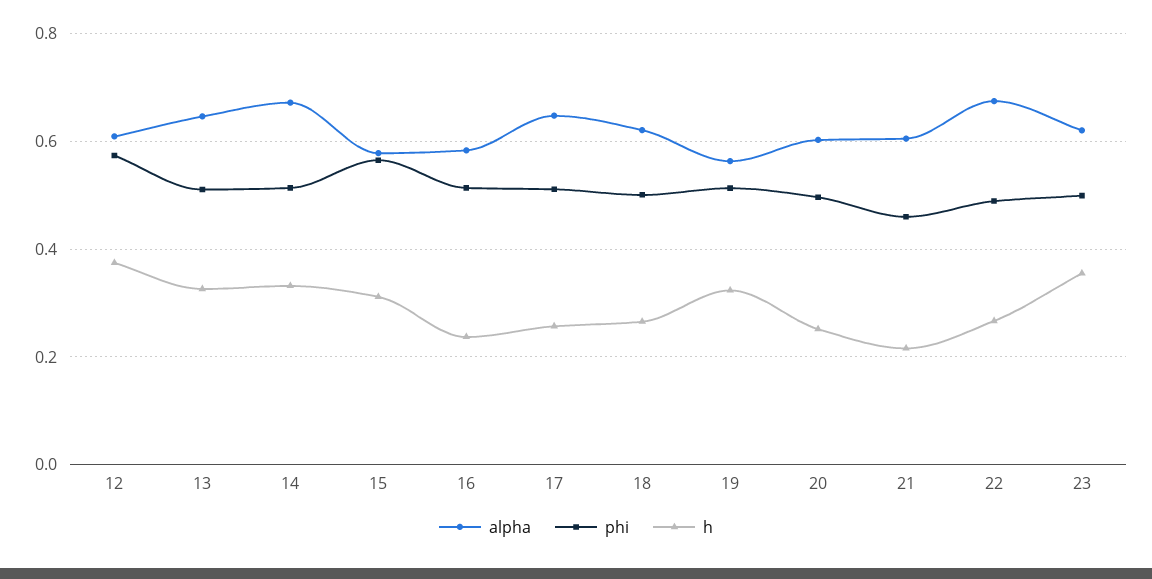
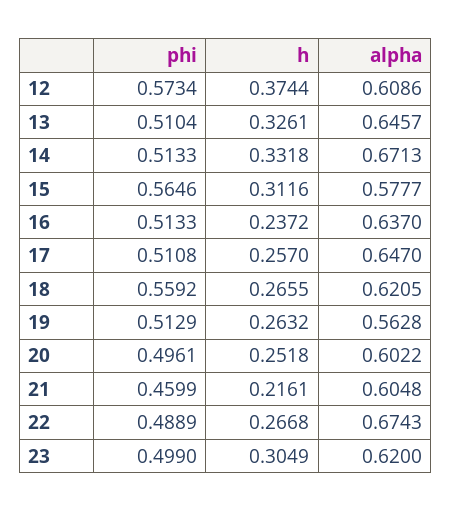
  {
    "alpha": {
      "12": 0.6086,
      "13": 0.6457,
      "14": 0.6713,
      "15": 0.5777,
-     "16": 0.58,
+     "16": 0.637,
      "17": 0.647,
      "18": 0.6205,
      "19": 0.5628,
      "20": 0.6022,
      "21": 0.6048,
      "22": 0.6743,
      "23": 0.62
    },
    "phi": {
      "12": 0.5734,
      "13": 0.5104,
      "14": 0.5133,
      "15": 0.5646,
      "16": 0.5133,
      "17": 0.5108,
-     "18": 0.5,
+     "18": 0.5592,
      "19": 0.5129,
      "20": 0.4961,
      "21": 0.4599,
      "22": 0.4889,
      "23": 0.499
    },
    "h": {
      "12": 0.3744,
      "13": 0.3261,
      "14": 0.3318,
      "15": 0.3116,
      "16": 0.2372,
      "17": 0.257,
      "18": 0.2655,
-     "19": 0.32,
+     "19": 0.2632,
      "20": 0.2518,
      "21": 0.2161,
      "22": 0.2668,
-     "23": 0.36
+     "23": 0.3049
    }
  }

